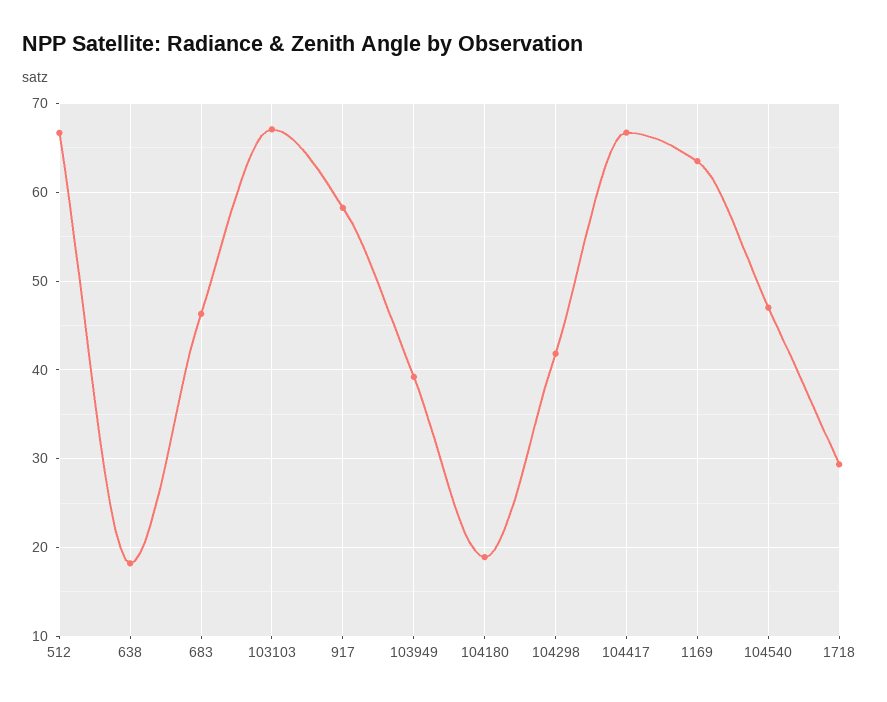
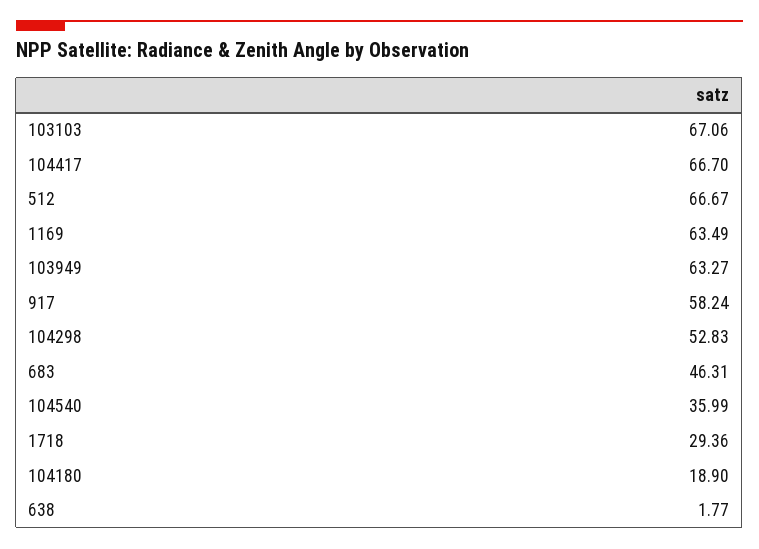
  {
    "512": 66.67,
-   "638": 18,
+   "638": 1.77,
    "683": 46.31,
    "103103": 67.06,
    "917": 58.24,
-   "103949": 39,
+   "103949": 63.27,
    "104180": 18.9,
-   "104298": 42,
+   "104298": 52.83,
    "104417": 66.7,
    "1169": 63.49,
-   "104540": 47,
+   "104540": 35.99,
    "1718": 29.36
  }

